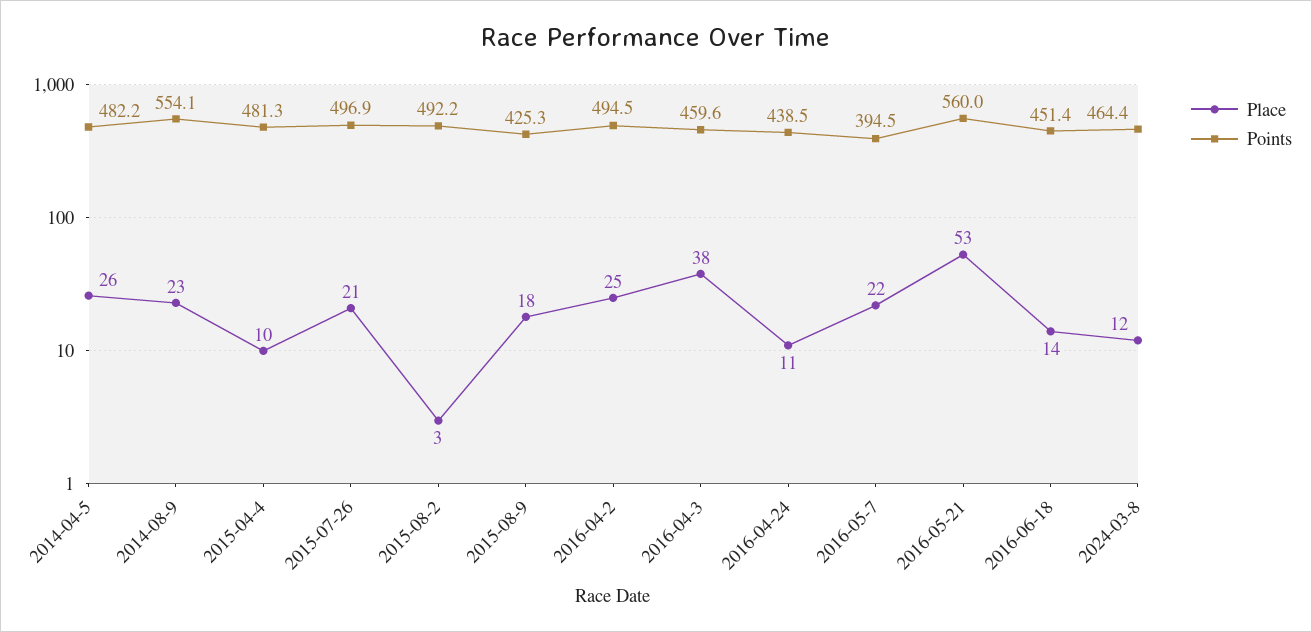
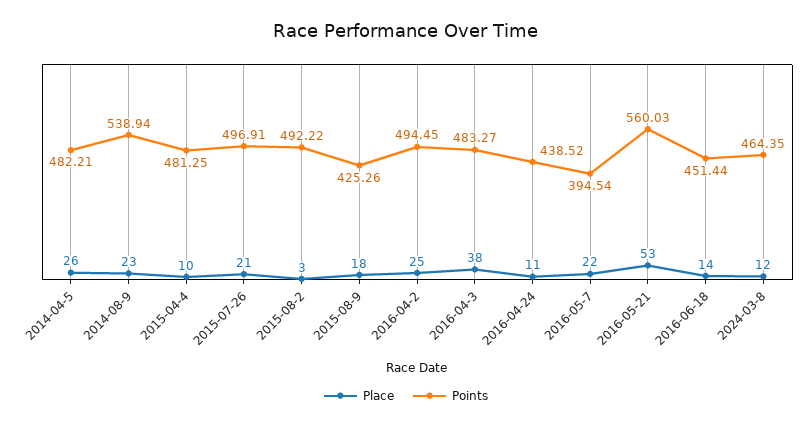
  {
    "Place": {
      "2014-04-5": 26,
      "2014-08-9": 23,
      "2015-04-4": 10,
      "2015-07-26": 21,
      "2015-08-2": 3,
      "2015-08-9": 18,
      "2016-04-2": 25,
      "2016-04-3": 38,
      "2016-04-24": 11,
      "2016-05-7": 22,
      "2016-05-21": 53,
      "2016-06-18": 14,
      "2024-03-8": 12
    },
    "Points": {
      "2014-04-5": 482.21,
-     "2014-08-9": 554.1,
+     "2014-08-9": 538.94,
      "2015-04-4": 481.25,
      "2015-07-26": 496.91,
      "2015-08-2": 492.22,
      "2015-08-9": 425.26,
      "2016-04-2": 494.45,
-     "2016-04-3": 459.6,
+     "2016-04-3": 483.27,
      "2016-04-24": 438.52,
      "2016-05-7": 394.54,
      "2016-05-21": 560.03,
      "2016-06-18": 451.44,
      "2024-03-8": 464.35
    }
  }

